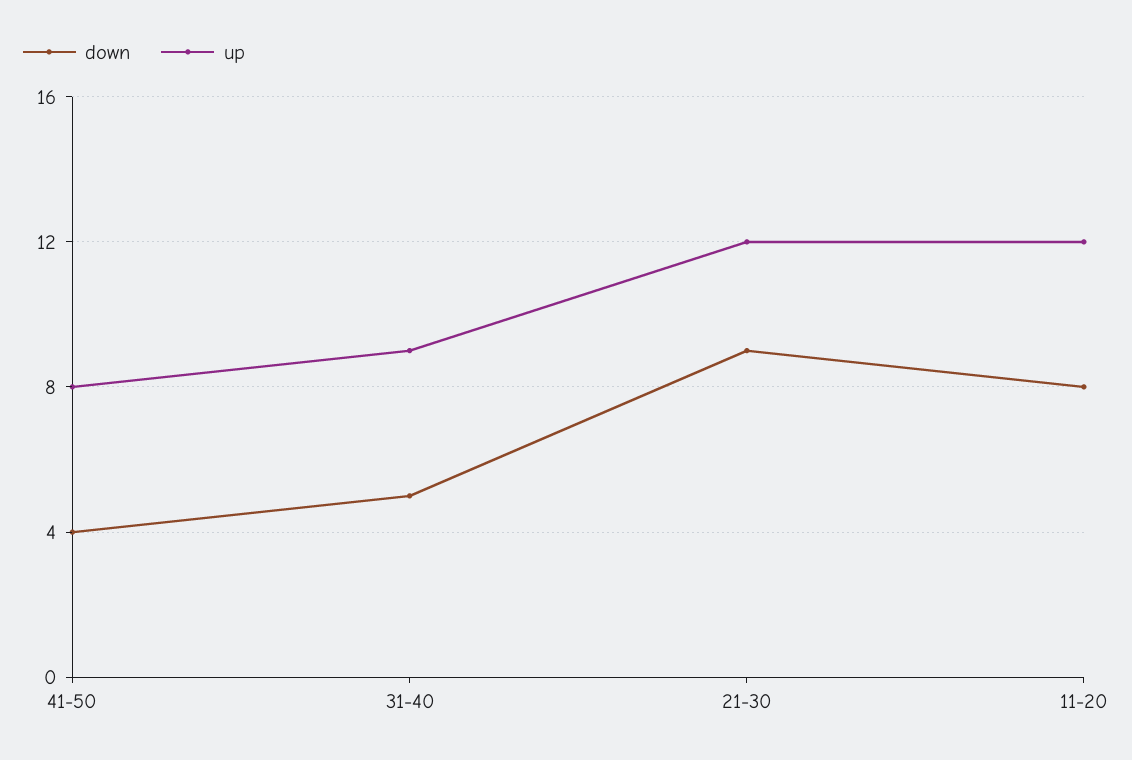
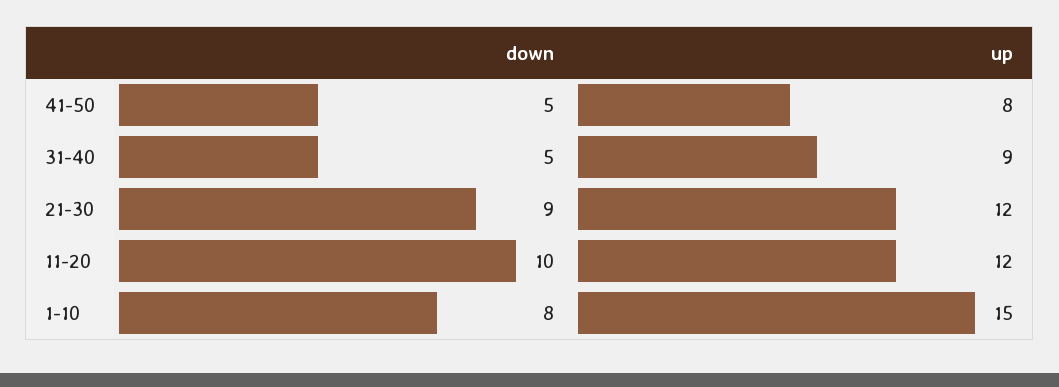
  {
    "down": {
-     "41-50": 4,
+     "41-50": 5,
      "31-40": 5,
      "21-30": 9,
-     "11-20": 8
+     "11-20": 10,
+     "1-10": 8
    },
    "up": {
      "41-50": 8,
      "31-40": 9,
      "21-30": 12,
-     "11-20": 12
+     "11-20": 12,
+     "1-10": 15
    }
  }

